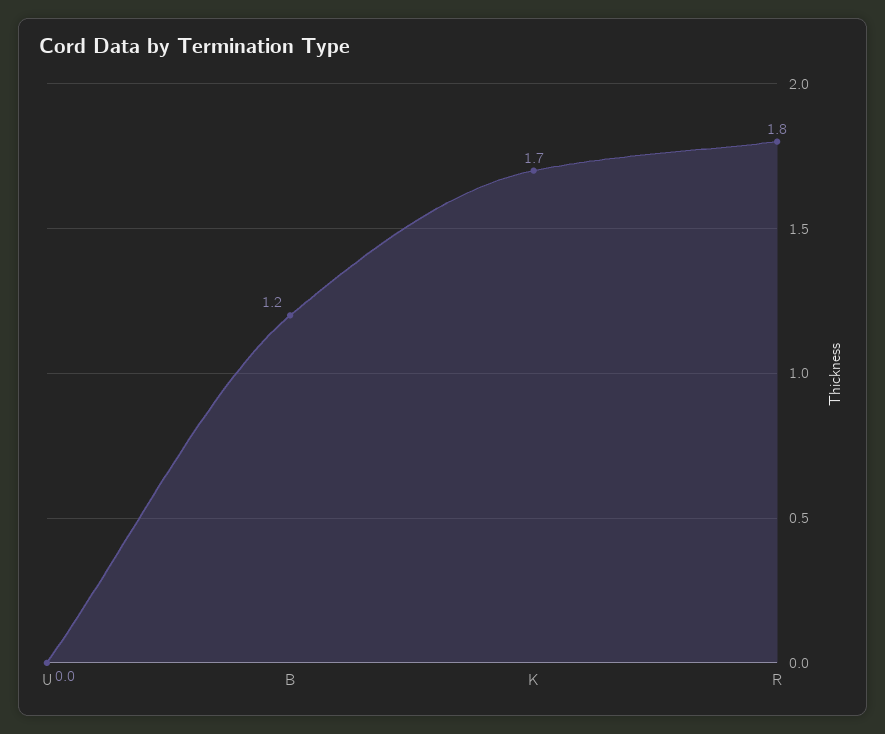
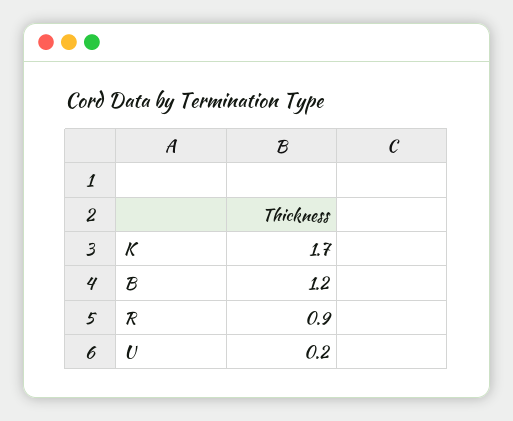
  {
-   "U": 0,
+   "U": 0.2,
    "B": 1.2,
    "K": 1.7,
-   "R": 1.8
+   "R": 0.9
  }

